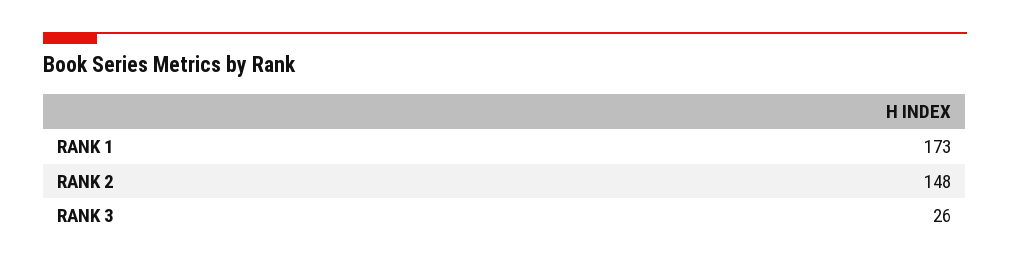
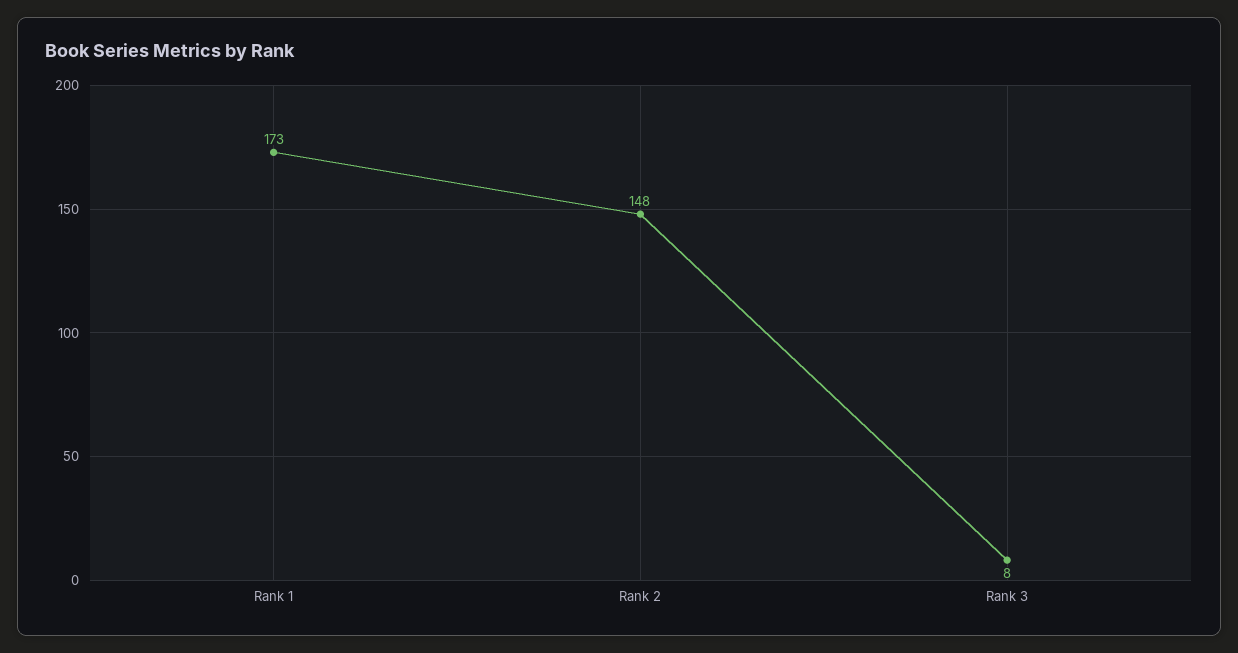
  {
    "RANK 1": 173,
    "RANK 2": 148,
-   "RANK 3": 26
+   "RANK 3": 8
  }

